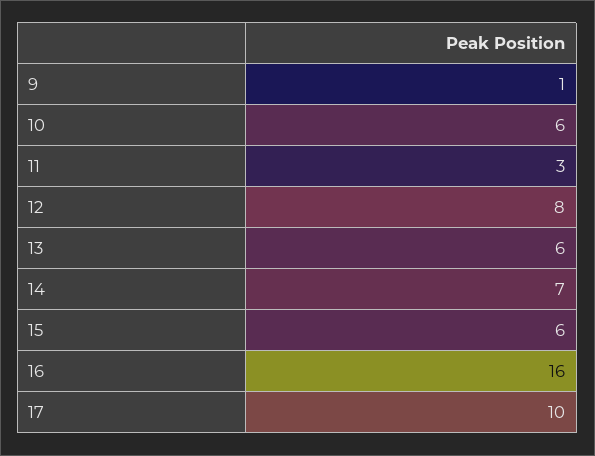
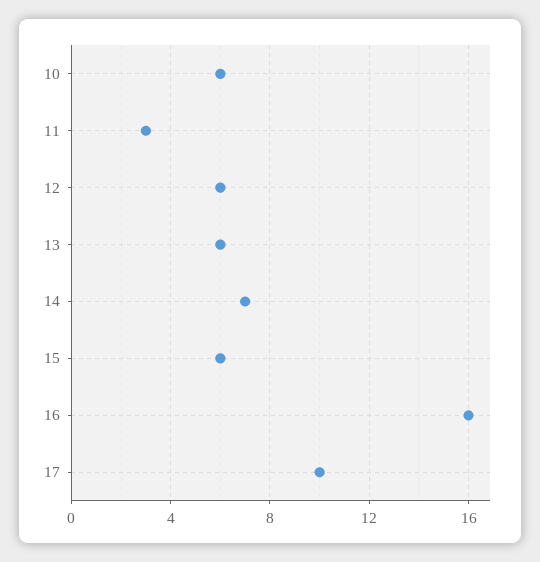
  {
-   "9": 1,
    "10": 6,
    "11": 3,
-   "12": 8,
+   "12": 6,
    "13": 6,
    "14": 7,
    "15": 6,
    "16": 16,
    "17": 10
  }

